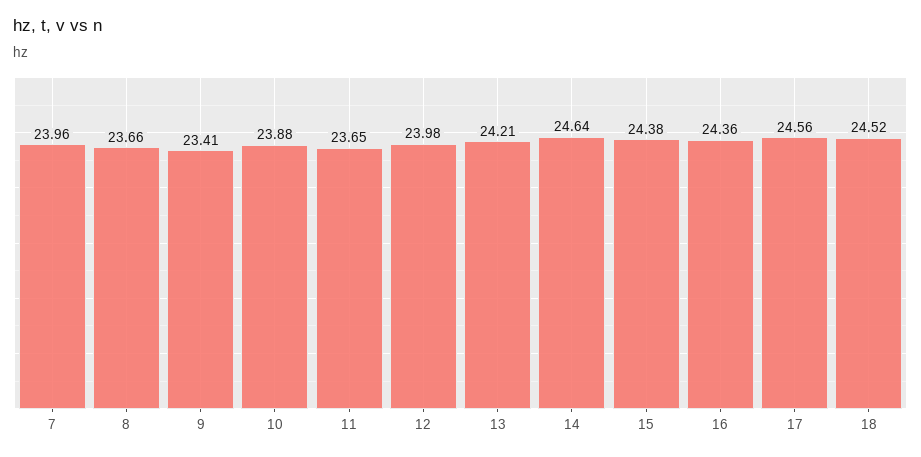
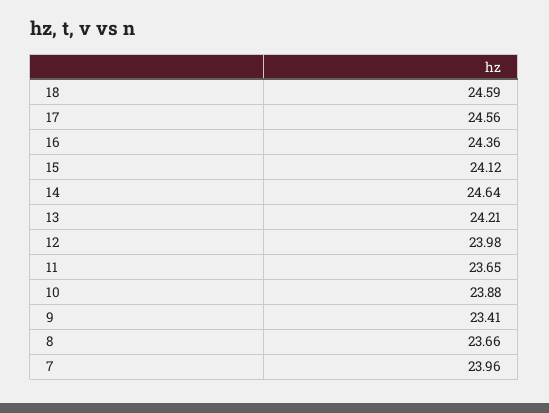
  {
    "7": 23.96,
    "8": 23.66,
    "9": 23.41,
    "10": 23.88,
    "11": 23.65,
    "12": 23.98,
    "13": 24.21,
    "14": 24.64,
-   "15": 24.38,
+   "15": 24.12,
    "16": 24.36,
    "17": 24.56,
-   "18": 24.52
+   "18": 24.59
  }

